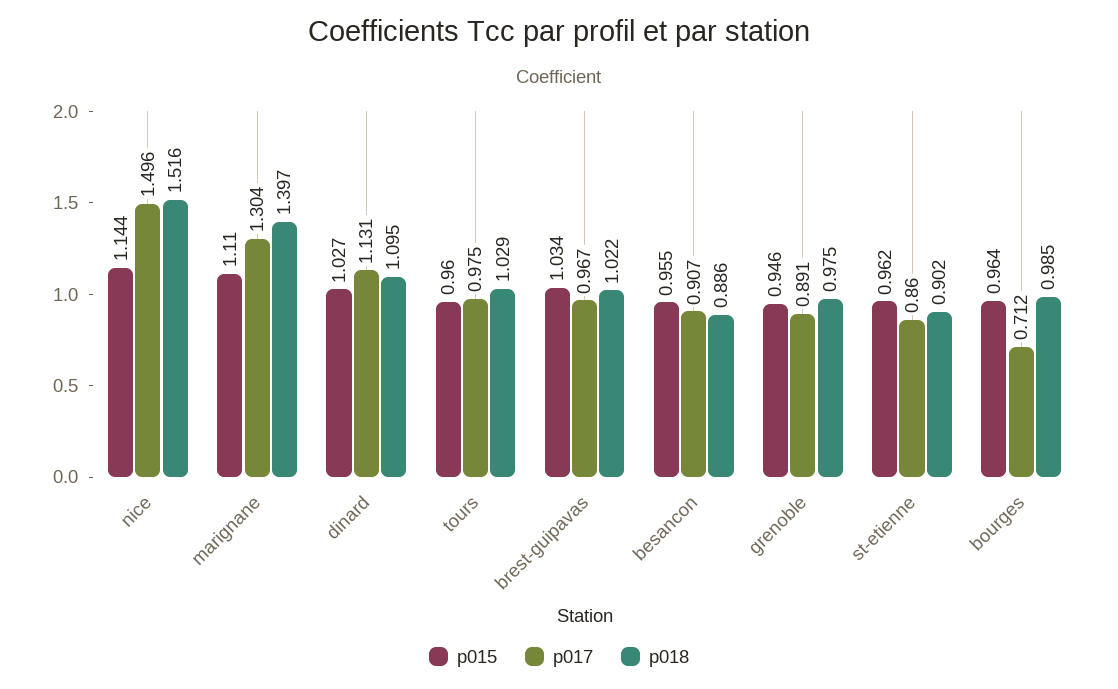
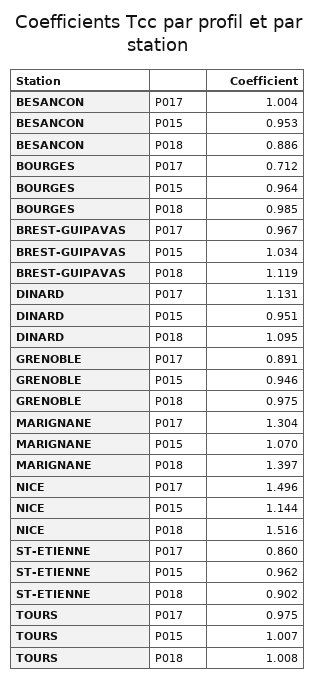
  {
    "p015": {
      "nice": 1.144,
-     "marignane": 1.11,
+     "marignane": 1.07,
-     "dinard": 1.027,
+     "dinard": 0.951,
-     "tours": 0.96,
+     "tours": 1.007,
      "brest-guipavas": 1.034,
-     "besancon": 0.955,
+     "besancon": 0.953,
      "grenoble": 0.946,
      "st-etienne": 0.962,
      "bourges": 0.964
    },
    "p017": {
      "nice": 1.496,
      "marignane": 1.304,
      "dinard": 1.131,
      "tours": 0.975,
      "brest-guipavas": 0.967,
-     "besancon": 0.907,
+     "besancon": 1.004,
      "grenoble": 0.891,
      "st-etienne": 0.86,
      "bourges": 0.712
    },
    "p018": {
      "nice": 1.516,
      "marignane": 1.397,
      "dinard": 1.095,
-     "tours": 1.029,
+     "tours": 1.008,
-     "brest-guipavas": 1.022,
+     "brest-guipavas": 1.119,
      "besancon": 0.886,
      "grenoble": 0.975,
      "st-etienne": 0.902,
      "bourges": 0.985
    }
  }

